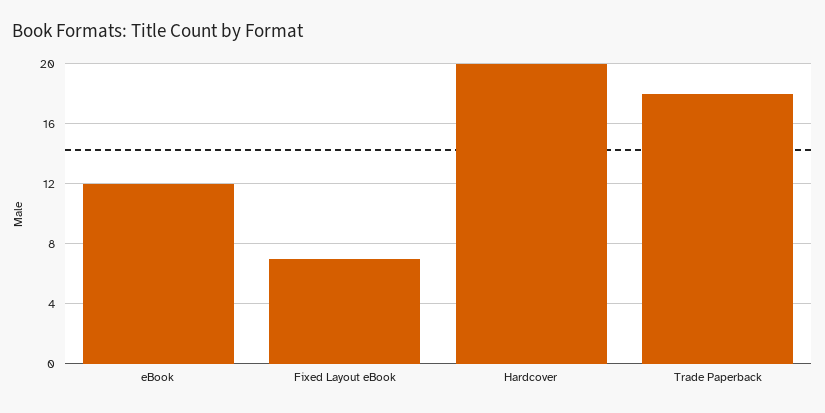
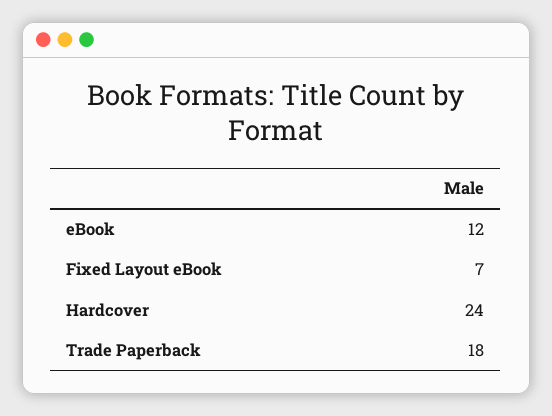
  {
    "eBook": 12,
    "Fixed Layout eBook": 7,
-   "Hardcover": 20,
+   "Hardcover": 24,
    "Trade Paperback": 18
  }

